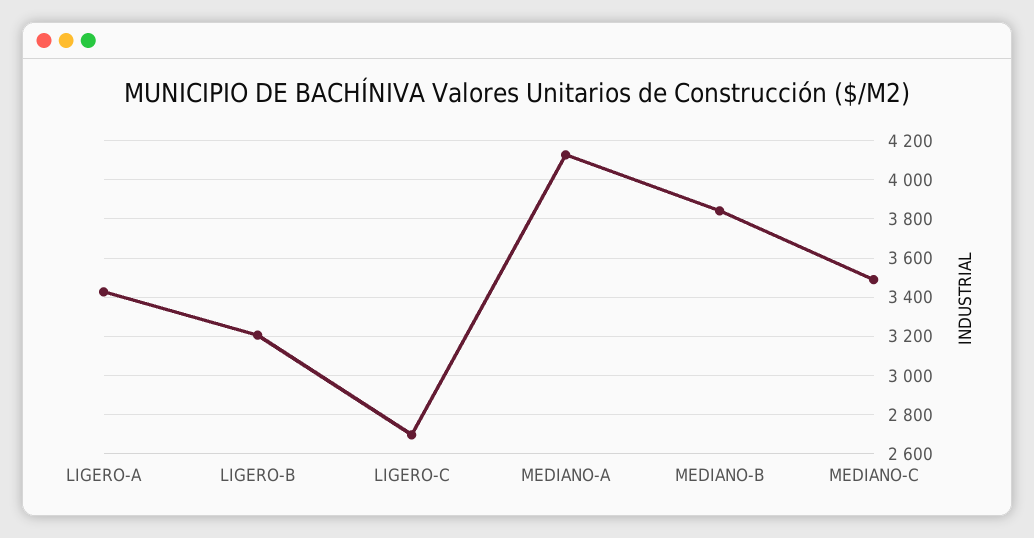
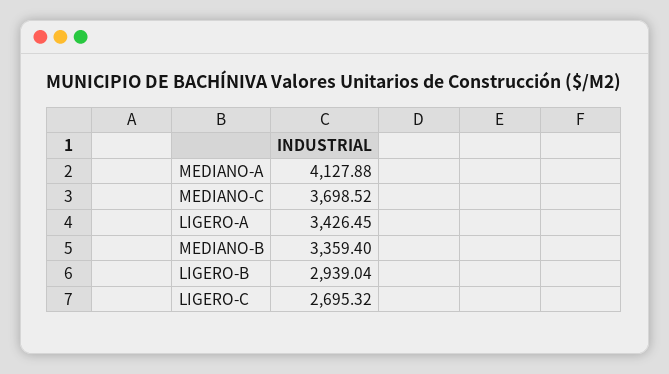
  {
    "LIGERO-A": 3426.45,
-   "LIGERO-B": 3200,
+   "LIGERO-B": 2939.04,
    "LIGERO-C": 2695.32,
    "MEDIANO-A": 4127.88,
-   "MEDIANO-B": 3850,
+   "MEDIANO-B": 3359.4,
-   "MEDIANO-C": 3500
+   "MEDIANO-C": 3698.52
  }

